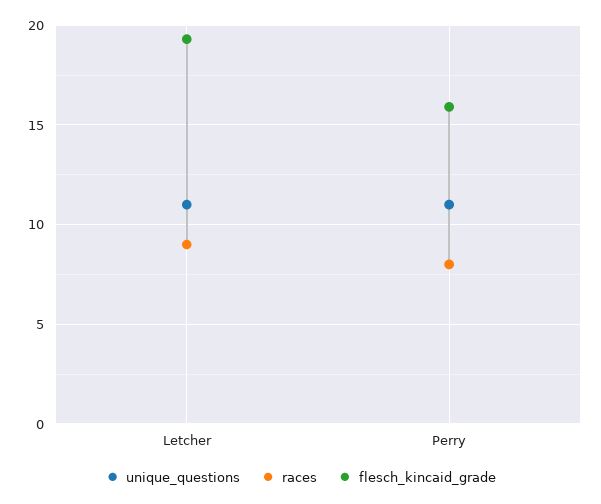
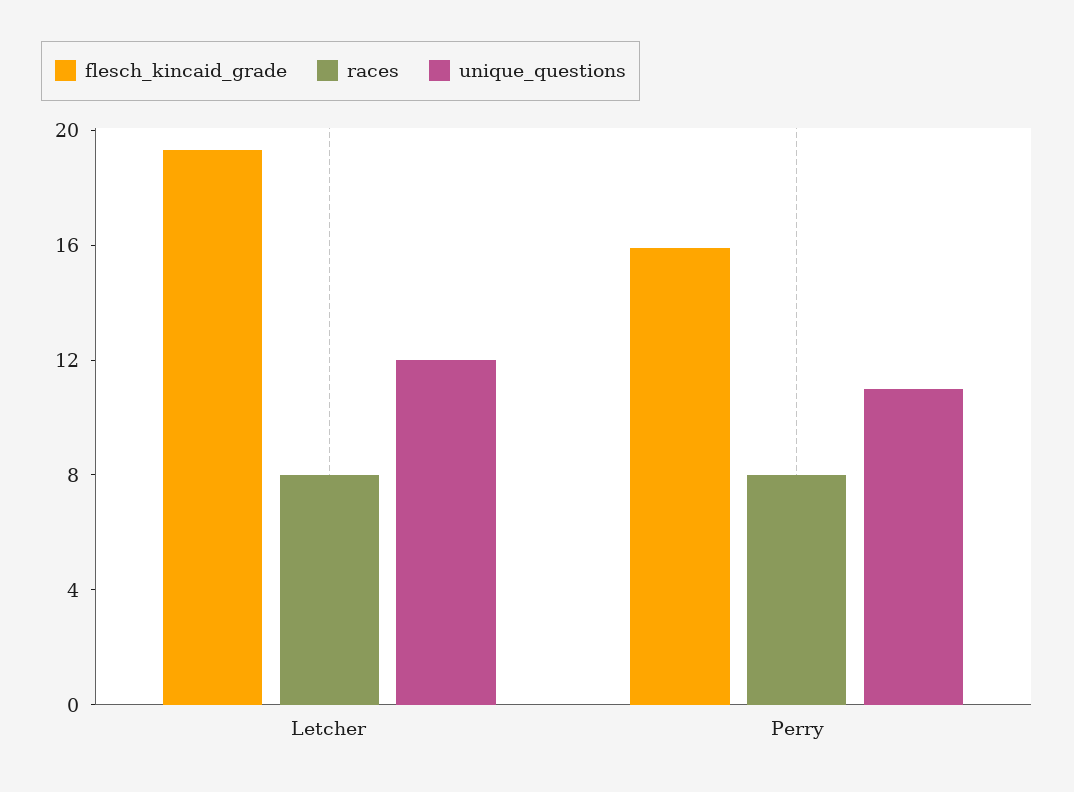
  {
    "unique_questions": {
-     "Letcher": 11,
+     "Letcher": 12,
      "Perry": 11
    },
    "races": {
-     "Letcher": 9,
+     "Letcher": 8,
      "Perry": 8
    },
    "flesch_kincaid_grade": {
      "Letcher": 19.5,
      "Perry": 16
    }
  }

